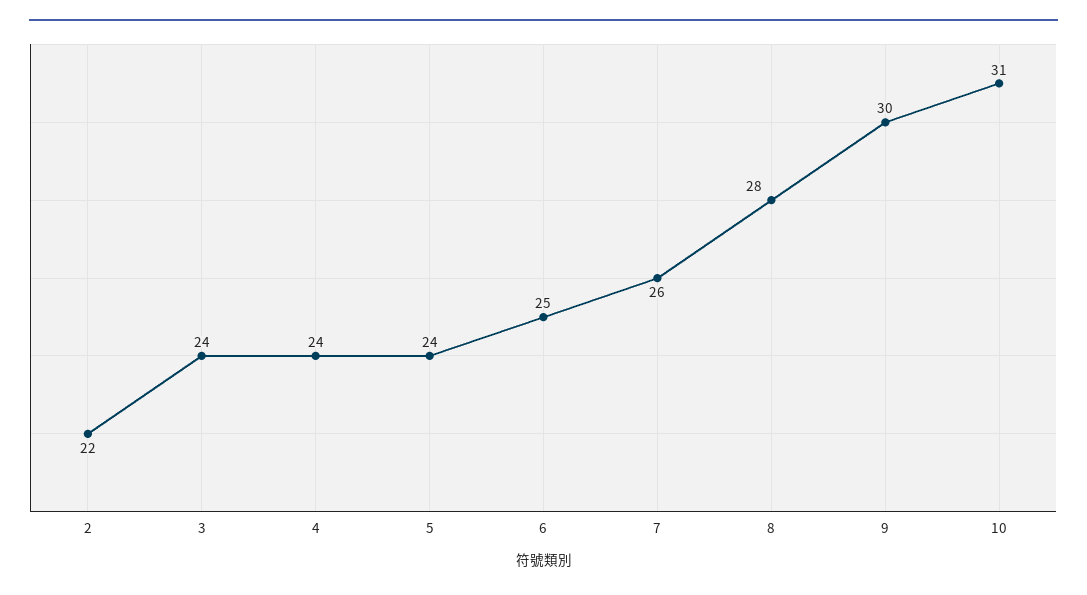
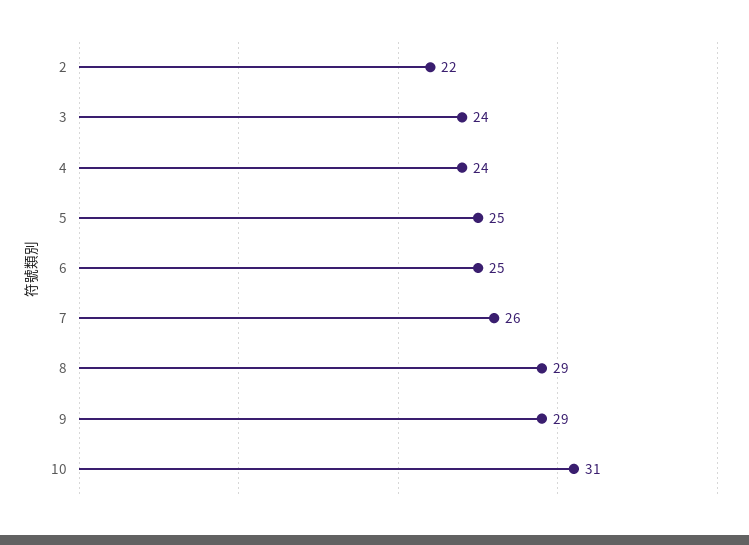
  {
    "2": 22,
    "3": 24,
    "4": 24,
-   "5": 24,
+   "5": 25,
    "6": 25,
    "7": 26,
-   "8": 28,
+   "8": 29,
-   "9": 30,
+   "9": 29,
    "10": 31
  }

